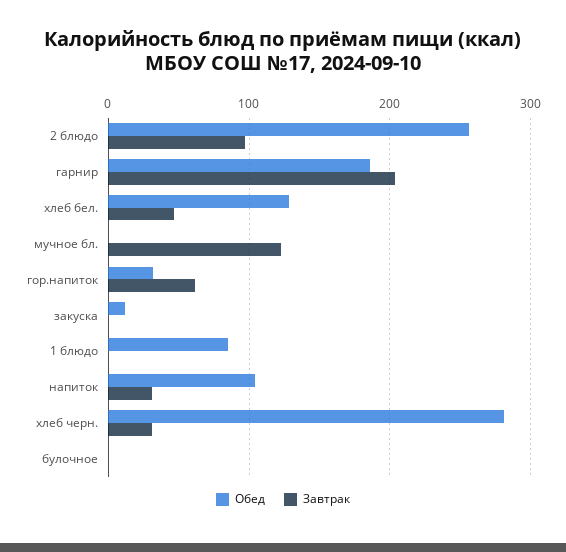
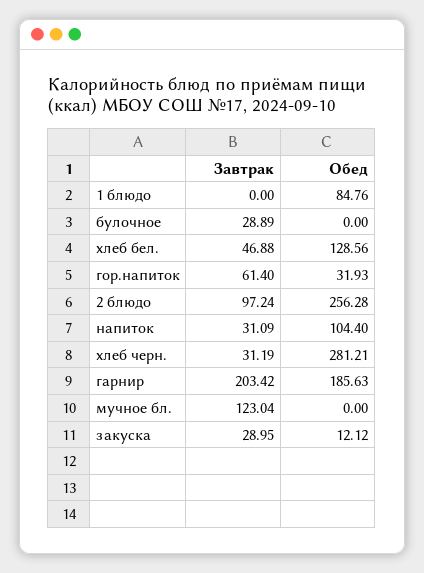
  {
    "Обед": {
      "2 блюдо": 256.28,
      "гарнир": 185.63,
      "хлеб бел.": 128.56,
      "мучное бл.": 0,
      "гор.напиток": 31.93,
      "закуска": 12.12,
      "1 блюдо": 84.76,
      "напиток": 104.4,
      "хлеб черн.": 281.21,
      "булочное": 0
    },
    "Завтрак": {
      "2 блюдо": 97.24,
      "гарнир": 203.42,
      "хлеб бел.": 46.88,
      "мучное бл.": 123.04,
      "гор.напиток": 61.4,
-     "закуска": 0,
+     "закуска": 28.95,
      "1 блюдо": 0,
      "напиток": 31.09,
      "хлеб черн.": 31.19,
-     "булочное": 0
+     "булочное": 28.89
    }
  }

